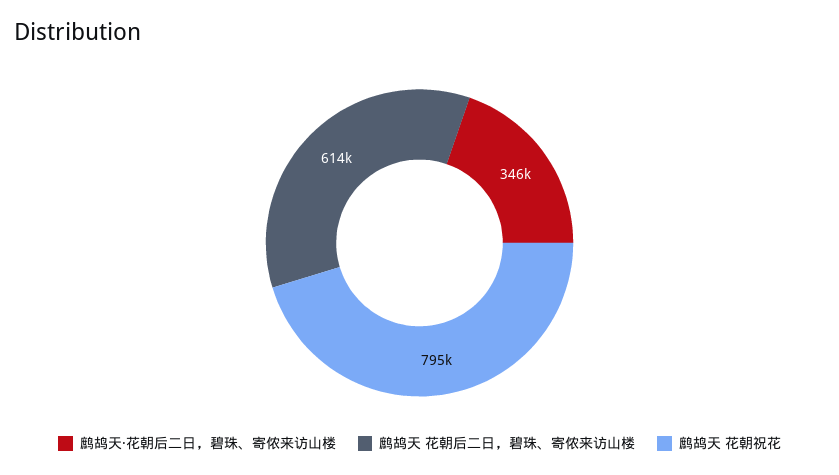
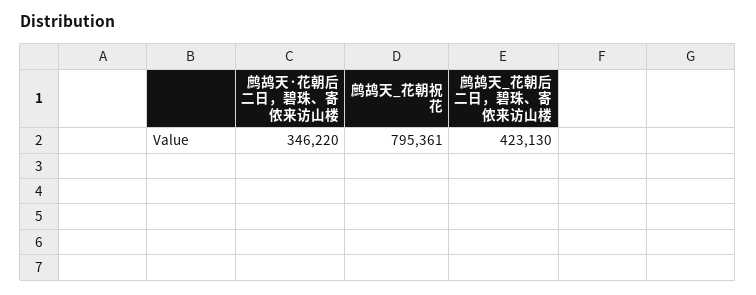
  {
    "鹧鸪天·花朝后二日，碧珠、寄侬来访山楼": 346220,
-   "鹧鸪天 花朝后二日，碧珠、寄侬来访山楼": 614000,
+   "鹧鸪天 花朝后二日，碧珠、寄侬来访山楼": 423130,
    "鹧鸪天 花朝祝花": 795361
  }

